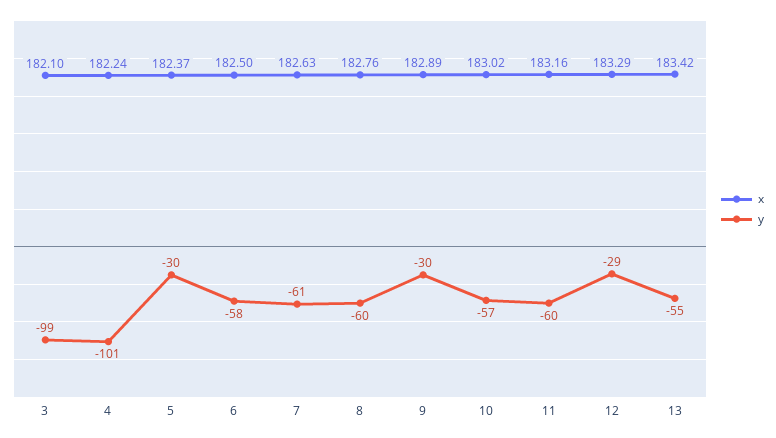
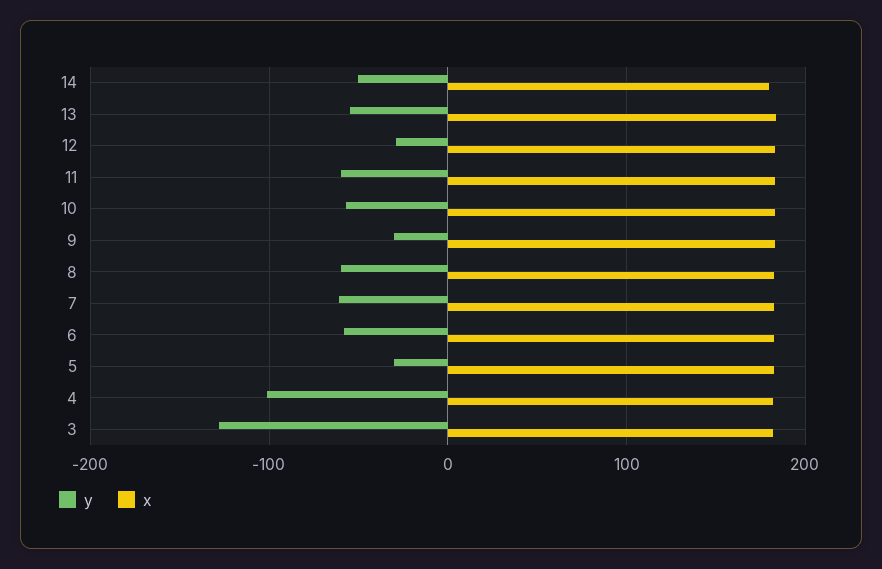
  {
    "x": {
      "3": 182.1,
      "4": 182.24,
      "5": 182.37,
      "6": 182.5,
      "7": 182.63,
      "8": 182.76,
      "9": 182.89,
      "10": 183.02,
      "11": 183.16,
      "12": 183.29,
-     "13": 183.42
+     "13": 183.42,
+     "14": 180
    },
    "y": {
-     "3": -99,
+     "3": -130,
      "4": -101,
      "5": -30,
      "6": -58,
      "7": -61,
      "8": -60,
      "9": -30,
      "10": -57,
      "11": -60,
      "12": -29,
-     "13": -55
+     "13": -55,
+     "14": -50
    }
  }

